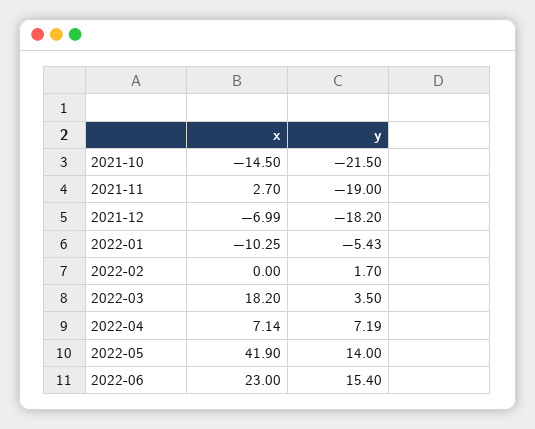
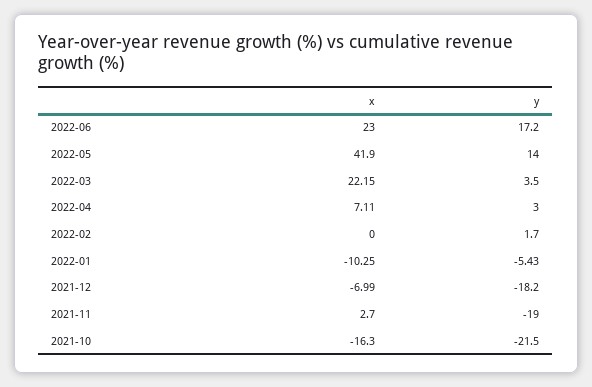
  {
    "x": {
-     "2021-10": -14.5,
+     "2021-10": -16.3,
      "2021-11": 2.7,
      "2021-12": -6.99,
      "2022-01": -10.25,
      "2022-02": 0,
-     "2022-03": 18.2,
+     "2022-03": 22.15,
-     "2022-04": 7.14,
+     "2022-04": 7.11,
      "2022-05": 41.9,
      "2022-06": 23
    },
    "y": {
      "2021-10": -21.5,
      "2021-11": -19,
      "2021-12": -18.2,
      "2022-01": -5.43,
      "2022-02": 1.7,
      "2022-03": 3.5,
-     "2022-04": 7.19,
+     "2022-04": 3,
      "2022-05": 14,
-     "2022-06": 15.4
+     "2022-06": 17.2
    }
  }

